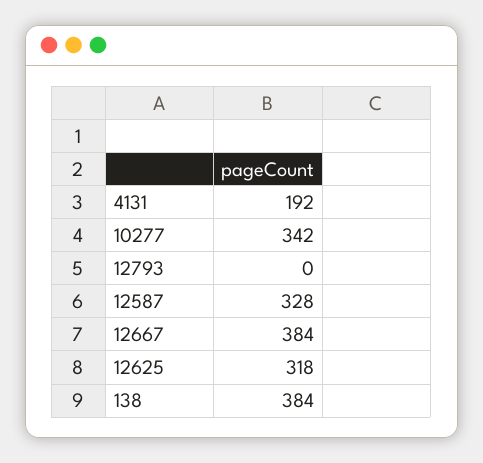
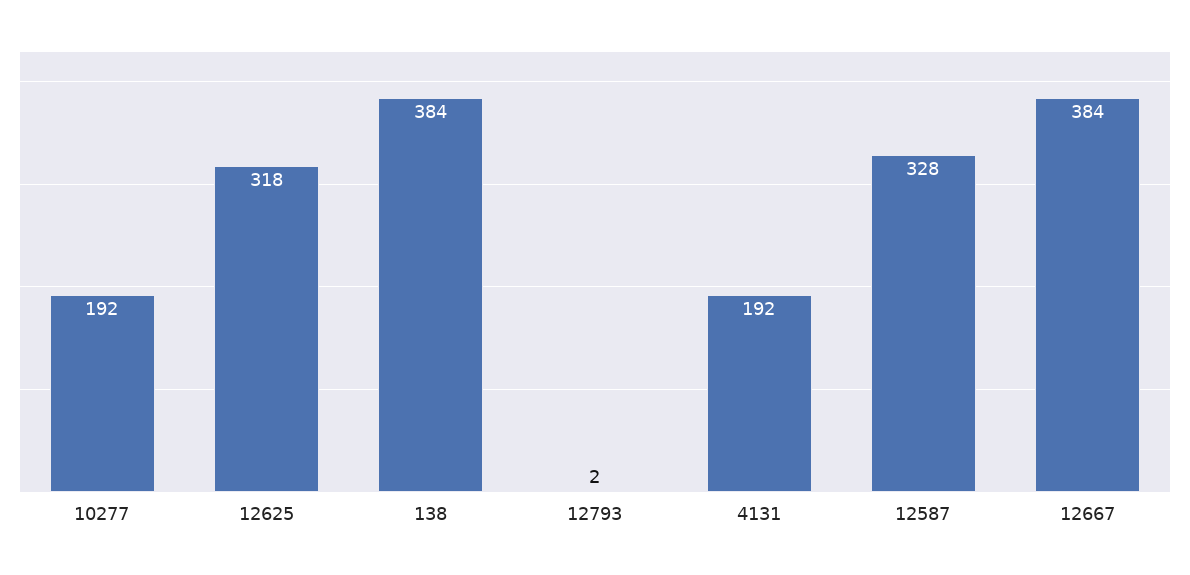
  {
    "4131": 192,
-   "10277": 342,
+   "10277": 192,
-   "12793": 0,
+   "12793": 2,
    "12587": 328,
    "12667": 384,
    "12625": 318,
    "138": 384
  }

